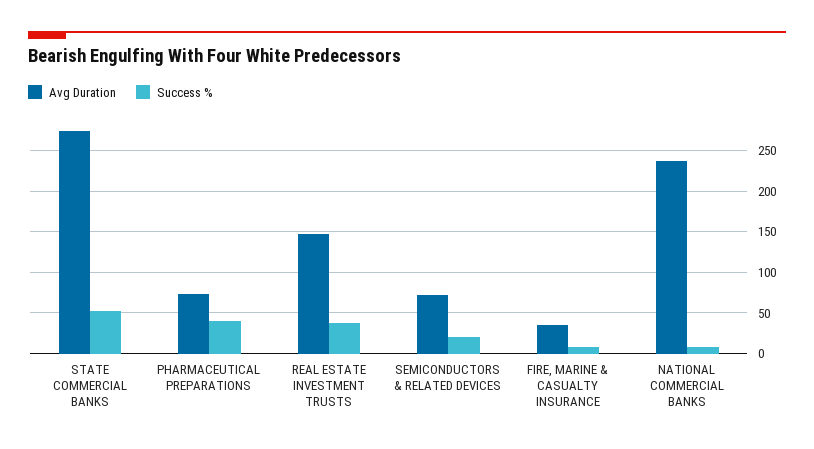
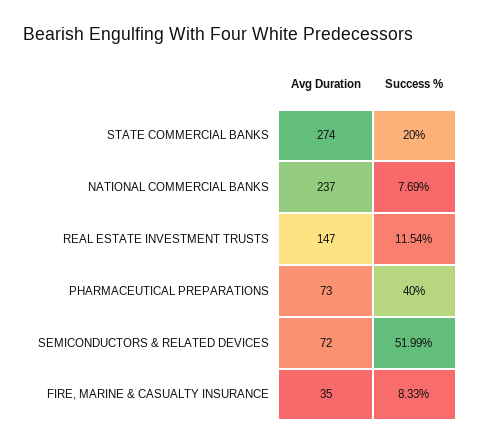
  {
    "Avg Duration": {
      "STATE COMMERCIAL BANKS": 274,
      "PHARMACEUTICAL PREPARATIONS": 73,
      "REAL ESTATE INVESTMENT TRUSTS": 147,
      "SEMICONDUCTORS & RELATED DEVICES": 72,
      "FIRE, MARINE & CASUALTY INSURANCE": 35,
      "NATIONAL COMMERCIAL BANKS": 237
    },
    "Success %": {
-     "STATE COMMERCIAL BANKS": 50,
+     "STATE COMMERCIAL BANKS": 20,
      "PHARMACEUTICAL PREPARATIONS": 40,
-     "REAL ESTATE INVESTMENT TRUSTS": 40,
+     "REAL ESTATE INVESTMENT TRUSTS": 11.54,
-     "SEMICONDUCTORS & RELATED DEVICES": 20,
+     "SEMICONDUCTORS & RELATED DEVICES": 51.99,
      "FIRE, MARINE & CASUALTY INSURANCE": 8.33,
      "NATIONAL COMMERCIAL BANKS": 7.69
    }
  }

